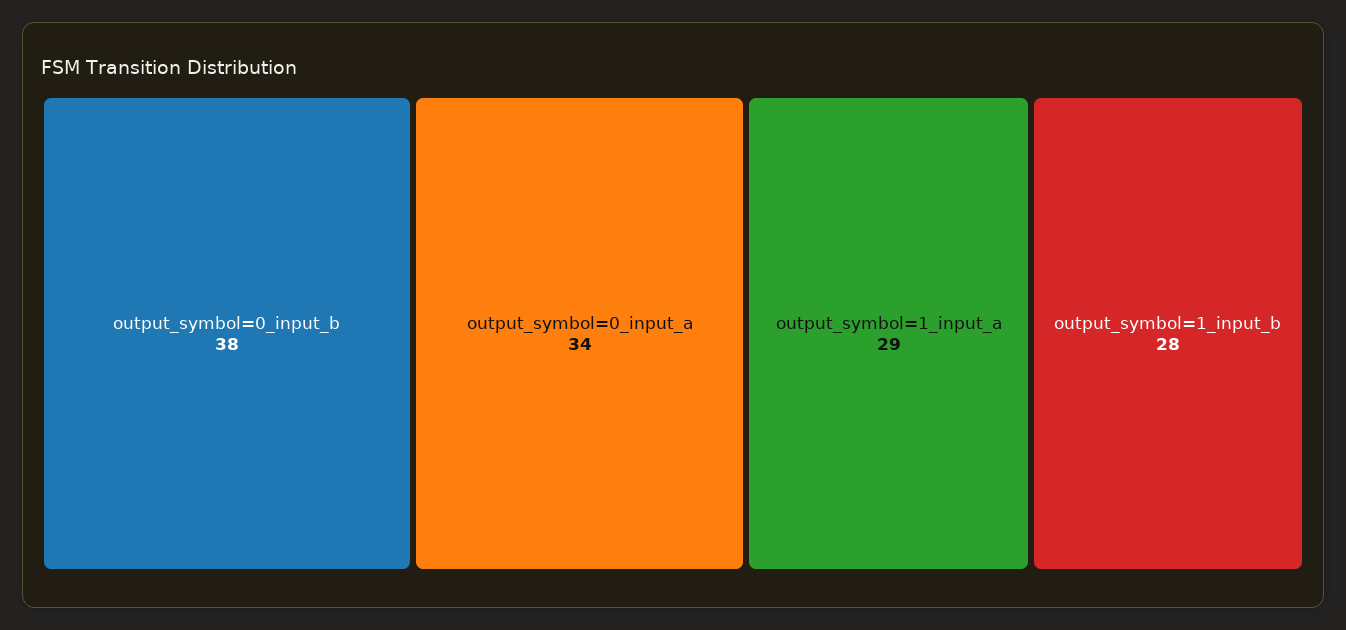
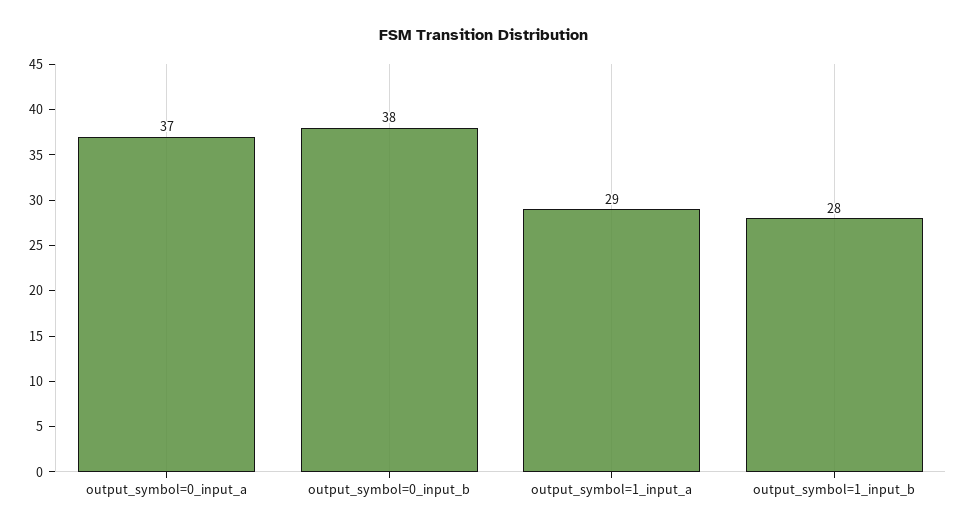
  {
    "output_symbol=0_input_b": 38,
-   "output_symbol=0_input_a": 34,
+   "output_symbol=0_input_a": 37,
    "output_symbol=1_input_a": 29,
    "output_symbol=1_input_b": 28
  }

